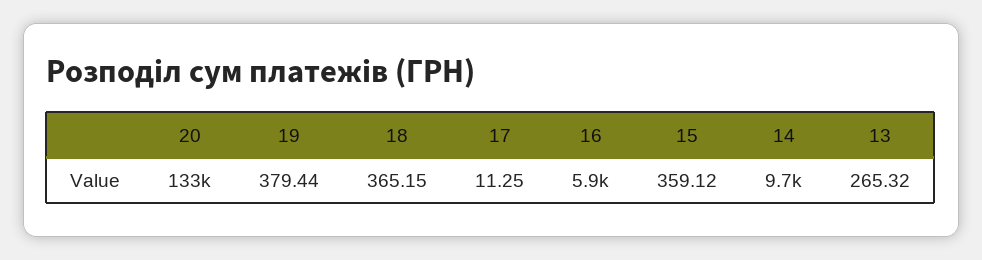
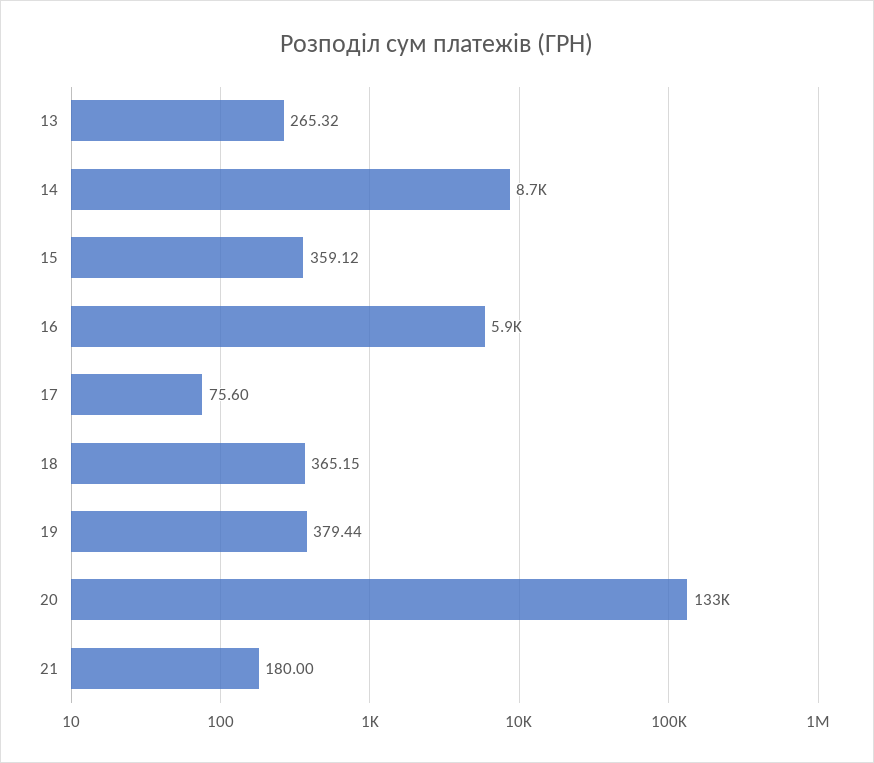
  {
    "20": 133000,
    "19": 379.44,
    "18": 365.15,
-   "17": 11.25,
+   "17": 75.6,
    "16": 5900,
    "15": 359.12,
-   "14": 9700,
+   "14": 8700,
-   "13": 265.32
+   "13": 265.32,
+   "21": 180
  }

